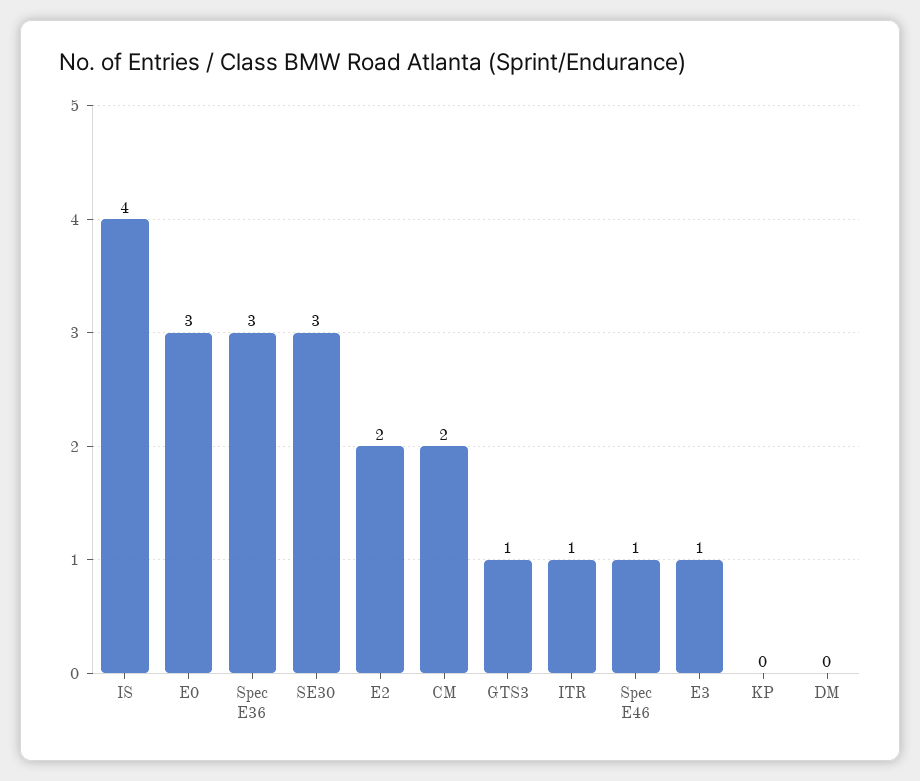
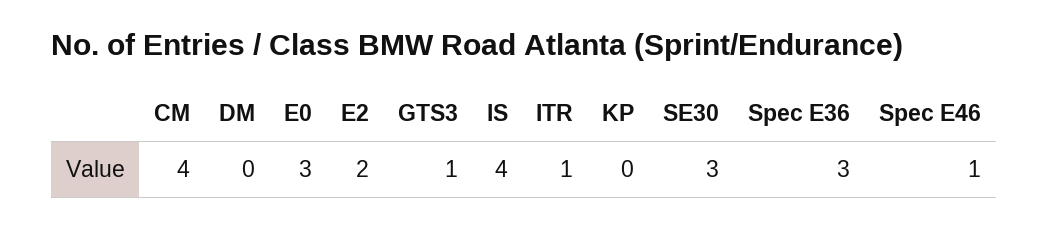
  {
    "IS": 4,
    "E0": 3,
    "Spec E36": 3,
    "SE30": 3,
    "E2": 2,
-   "CM": 2,
+   "CM": 4,
    "GTS3": 1,
    "ITR": 1,
    "Spec E46": 1,
-   "E3": 1,
    "KP": 0,
    "DM": 0
  }

